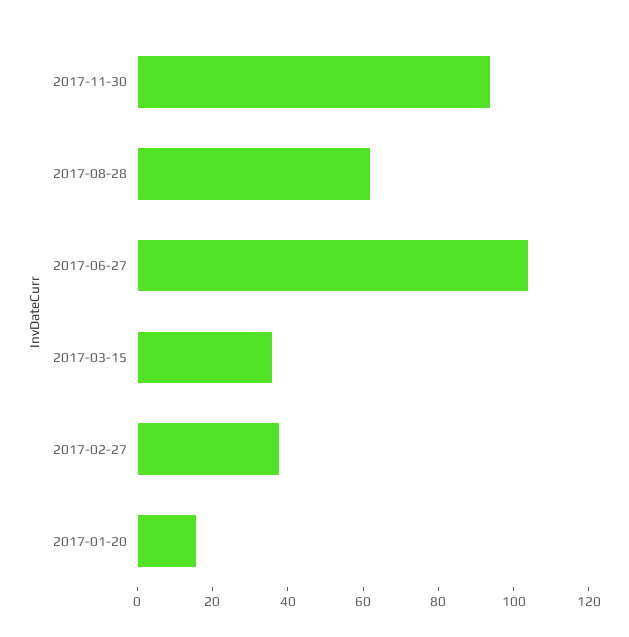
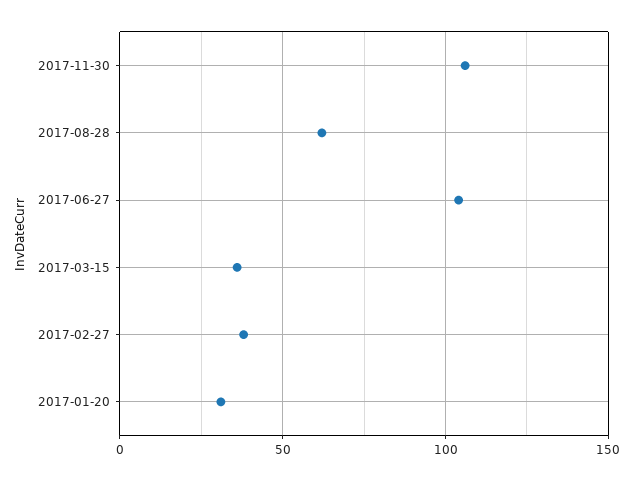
  {
-   "2017-11-30": 95,
+   "2017-11-30": 105,
    "2017-08-28": 60,
    "2017-06-27": 105,
    "2017-03-15": 35,
    "2017-02-27": 40,
-   "2017-01-20": 15
+   "2017-01-20": 30
  }

